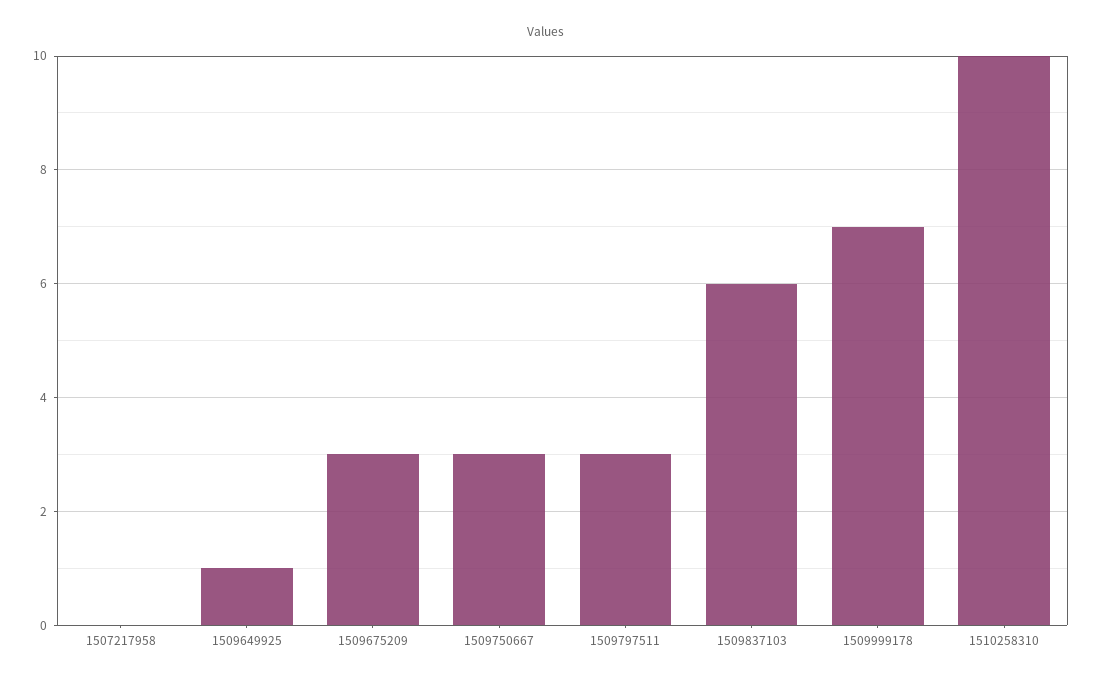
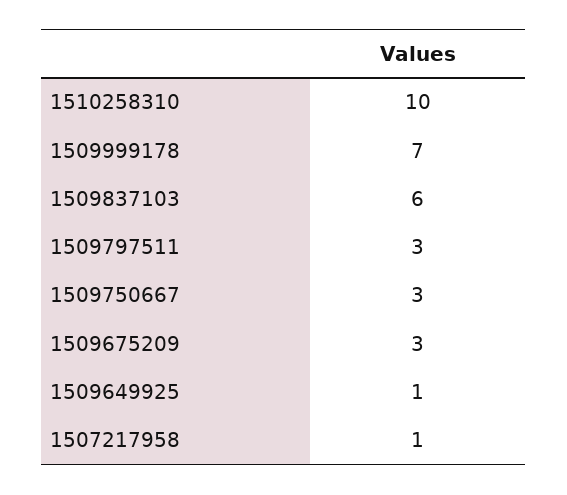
  {
-   "1507217958": 0,
+   "1507217958": 1,
    "1509649925": 1,
    "1509675209": 3,
    "1509750667": 3,
    "1509797511": 3,
    "1509837103": 6,
    "1509999178": 7,
    "1510258310": 10
  }

